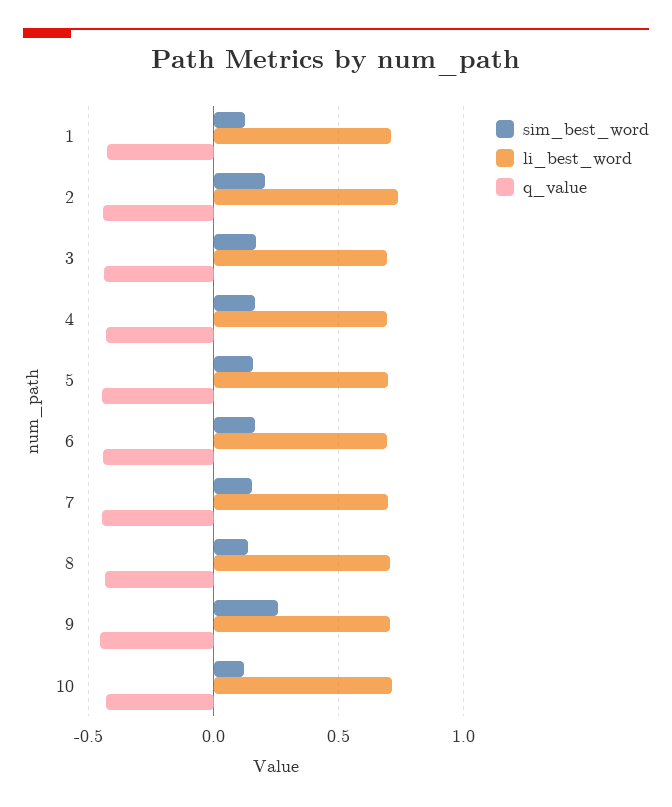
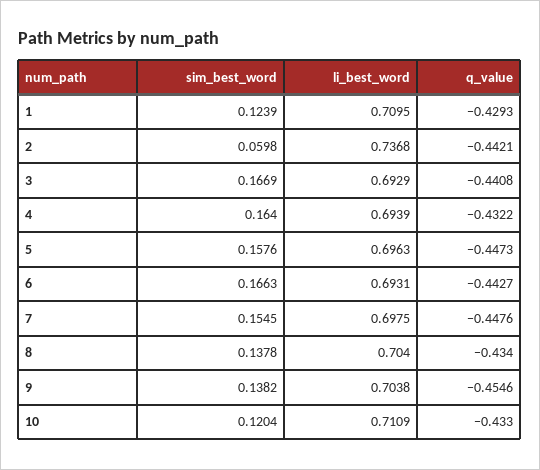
  {
    "sim_best_word": {
      "1": 0.1239,
-     "2": 0.2,
+     "2": 0.0598,
      "3": 0.1669,
      "4": 0.164,
      "5": 0.1576,
      "6": 0.1663,
      "7": 0.1545,
      "8": 0.1378,
-     "9": 0.25,
+     "9": 0.1382,
      "10": 0.1204
    },
    "li_best_word": {
      "1": 0.7095,
      "2": 0.7368,
      "3": 0.6929,
      "4": 0.6939,
      "5": 0.6963,
      "6": 0.6931,
      "7": 0.6975,
      "8": 0.704,
      "9": 0.7038,
      "10": 0.7109
    },
    "q_value": {
      "1": -0.4293,
      "2": -0.4421,
      "3": -0.4408,
      "4": -0.4322,
      "5": -0.4473,
      "6": -0.4427,
      "7": -0.4476,
      "8": -0.434,
      "9": -0.4546,
      "10": -0.433
    }
  }

